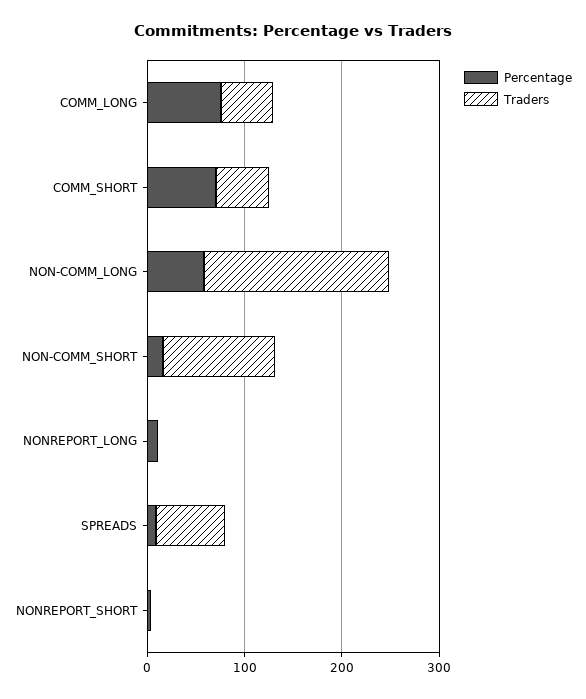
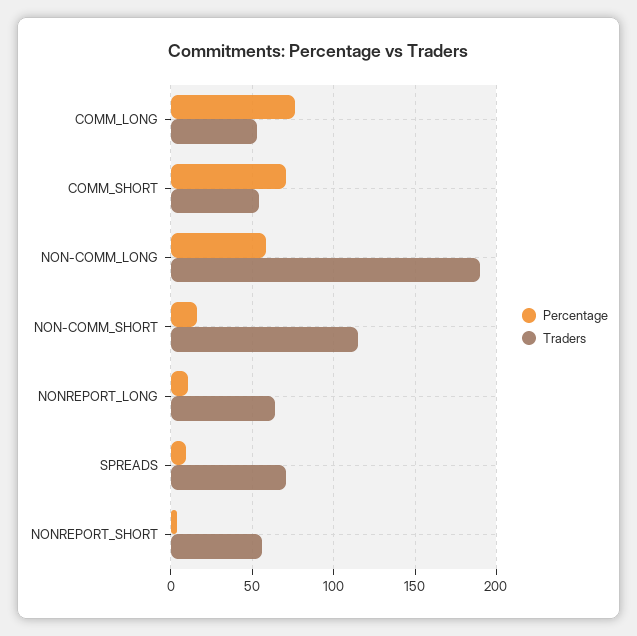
  {
    "Percentage": {
      "COMM_LONG": 75,
      "COMM_SHORT": 70,
      "NON-COMM_LONG": 60,
      "NON-COMM_SHORT": 15,
      "NONREPORT_LONG": 10,
      "SPREADS": 10,
      "NONREPORT_SHORT": 5
    },
    "Traders": {
      "COMM_LONG": 55,
      "COMM_SHORT": 55,
      "NON-COMM_LONG": 190,
      "NON-COMM_SHORT": 115,
-     "NONREPORT_LONG": 0,
+     "NONREPORT_LONG": 65,
      "SPREADS": 70,
-     "NONREPORT_SHORT": 0
+     "NONREPORT_SHORT": 55
    }
  }

